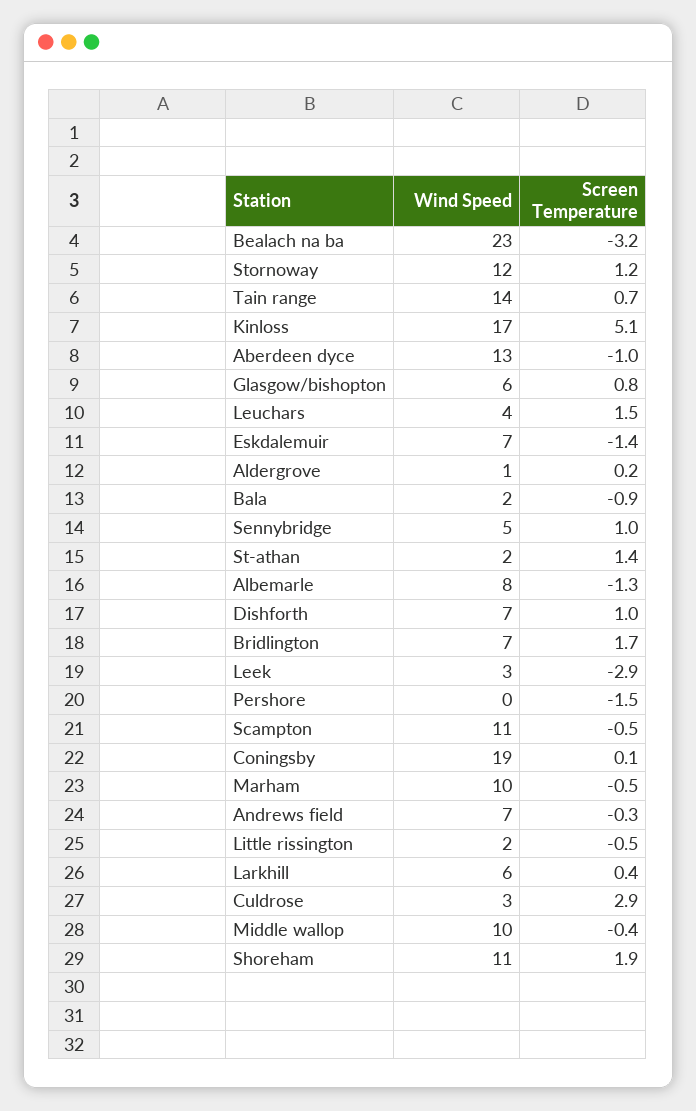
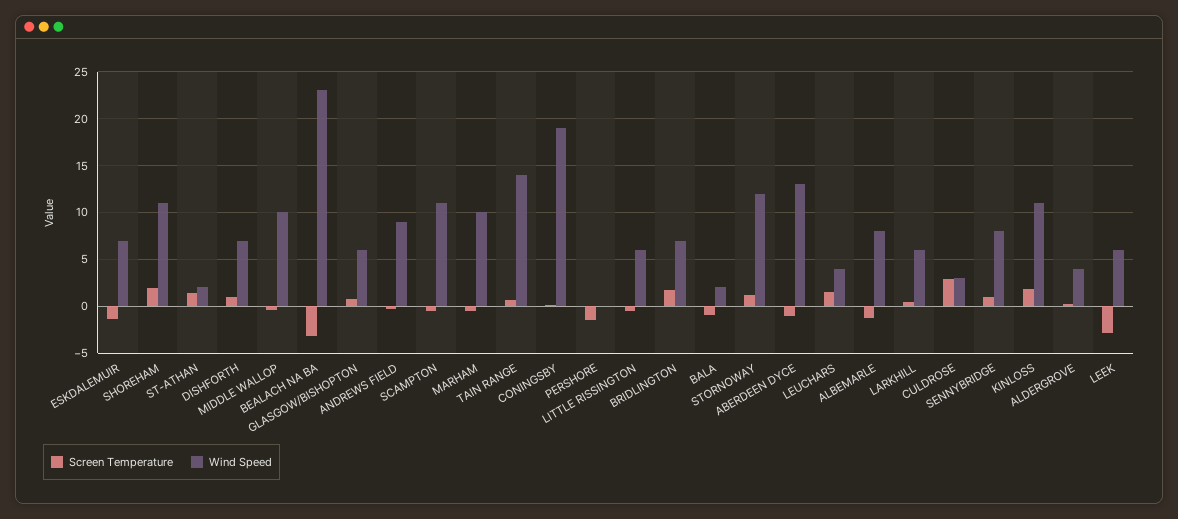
  {
    "Wind Speed": {
      "Bealach na ba": 23,
      "Stornoway": 12,
      "Tain range": 14,
-     "Kinloss": 17,
+     "Kinloss": 11,
      "Aberdeen dyce": 13,
      "Glasgow/bishopton": 6,
      "Leuchars": 4,
      "Eskdalemuir": 7,
-     "Aldergrove": 1,
+     "Aldergrove": 4,
      "Bala": 2,
-     "Sennybridge": 5,
+     "Sennybridge": 8,
      "St-athan": 2,
      "Albemarle": 8,
      "Dishforth": 7,
      "Bridlington": 7,
-     "Leek": 3,
+     "Leek": 6,
      "Pershore": 0,
      "Scampton": 11,
      "Coningsby": 19,
      "Marham": 10,
-     "Andrews field": 7,
+     "Andrews field": 9,
-     "Little rissington": 2,
+     "Little rissington": 6,
      "Larkhill": 6,
      "Culdrose": 3,
      "Middle wallop": 10,
      "Shoreham": 11
    },
    "Screen Temperature": {
      "Bealach na ba": -3.2,
      "Stornoway": 1.2,
      "Tain range": 0.7,
-     "Kinloss": 5.1,
+     "Kinloss": 2,
      "Aberdeen dyce": -1,
      "Glasgow/bishopton": 0.8,
      "Leuchars": 1.5,
      "Eskdalemuir": -1.4,
      "Aldergrove": 0.2,
      "Bala": -0.9,
      "Sennybridge": 1,
      "St-athan": 1.4,
      "Albemarle": -1.3,
      "Dishforth": 1,
      "Bridlington": 1.7,
      "Leek": -2.9,
      "Pershore": -1.5,
      "Scampton": -0.5,
      "Coningsby": 0.1,
      "Marham": -0.5,
      "Andrews field": -0.3,
      "Little rissington": -0.5,
      "Larkhill": 0.4,
      "Culdrose": 2.9,
      "Middle wallop": -0.4,
      "Shoreham": 1.9
    }
  }

